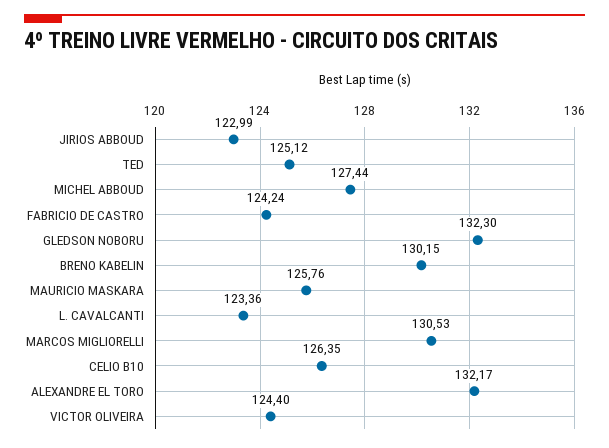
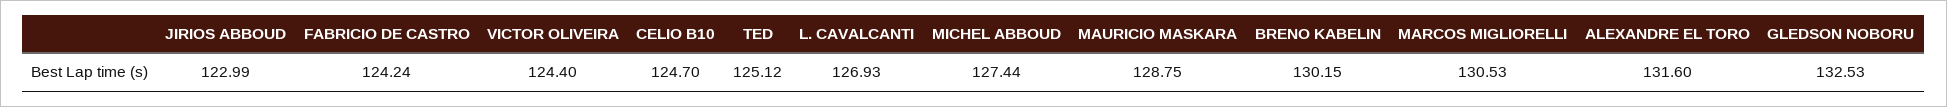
  {
    "JIRIOS ABBOUD": 122.99,
    "TED": 125.12,
    "MICHEL ABBOUD": 127.44,
    "FABRICIO DE CASTRO": 124.24,
-   "GLEDSON NOBORU": 132.3,
+   "GLEDSON NOBORU": 132.53,
    "BRENO KABELIN": 130.15,
-   "MAURICIO MASKARA": 125.76,
+   "MAURICIO MASKARA": 128.75,
-   "L. CAVALCANTI": 123.36,
+   "L. CAVALCANTI": 126.93,
    "MARCOS MIGLIORELLI": 130.53,
-   "CELIO B10": 126.35,
+   "CELIO B10": 124.7,
-   "ALEXANDRE EL TORO": 132.17,
+   "ALEXANDRE EL TORO": 131.6,
    "VICTOR OLIVEIRA": 124.4
  }

